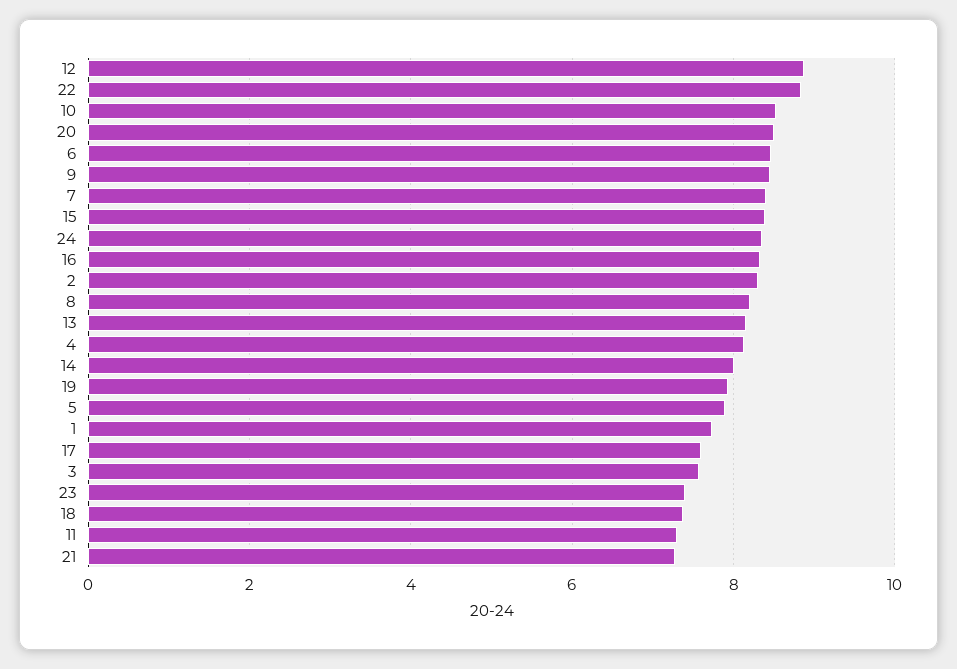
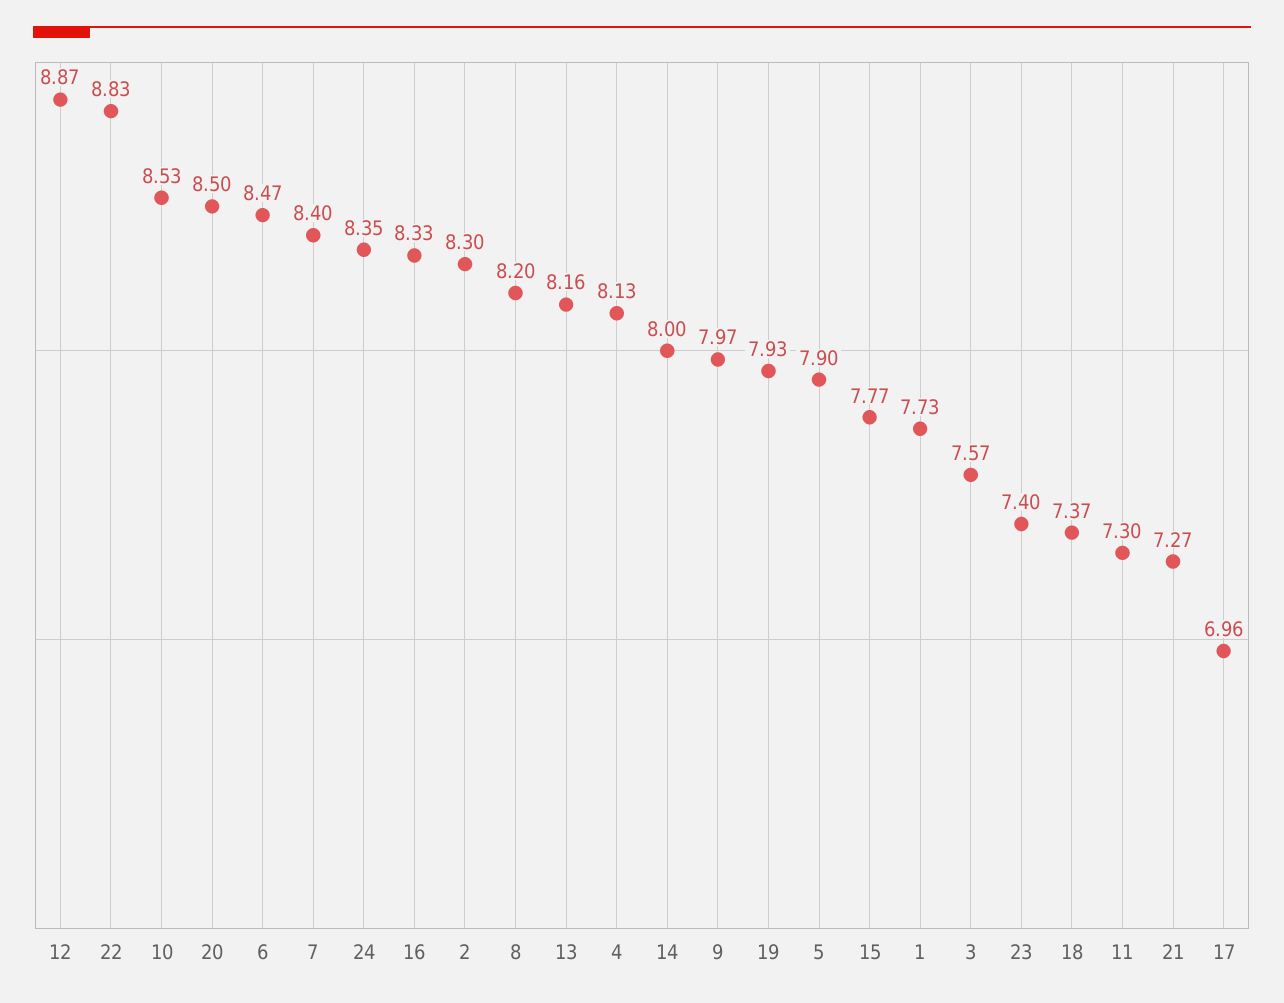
  {
    "12": 8.87,
    "22": 8.83,
    "10": 8.53,
    "20": 8.5,
    "6": 8.47,
-   "9": 8.4,
+   "9": 7.97,
    "7": 8.4,
-   "15": 8.4,
+   "15": 7.77,
    "24": 8.35,
    "16": 8.33,
    "2": 8.3,
    "8": 8.2,
    "13": 8.16,
    "4": 8.13,
    "14": 8,
    "19": 7.93,
    "5": 7.9,
    "1": 7.73,
-   "17": 7.6,
+   "17": 6.96,
    "3": 7.57,
    "23": 7.4,
    "18": 7.37,
    "11": 7.3,
    "21": 7.27
  }

